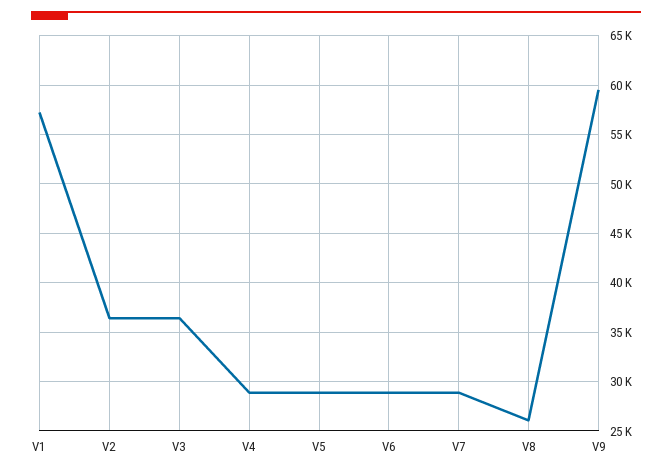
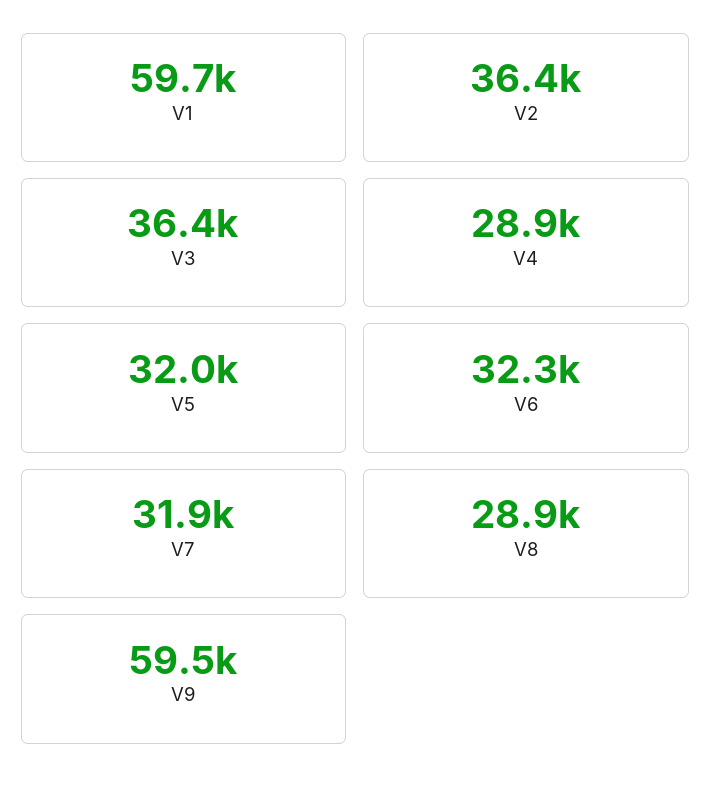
  {
-   "V1": 57000,
+   "V1": 59700,
    "V2": 36400,
    "V3": 36400,
    "V4": 28900,
-   "V5": 29000,
+   "V5": 32000,
-   "V6": 29000,
+   "V6": 32300,
-   "V7": 29000,
+   "V7": 31900,
-   "V8": 26000,
+   "V8": 28900,
    "V9": 59500
  }

